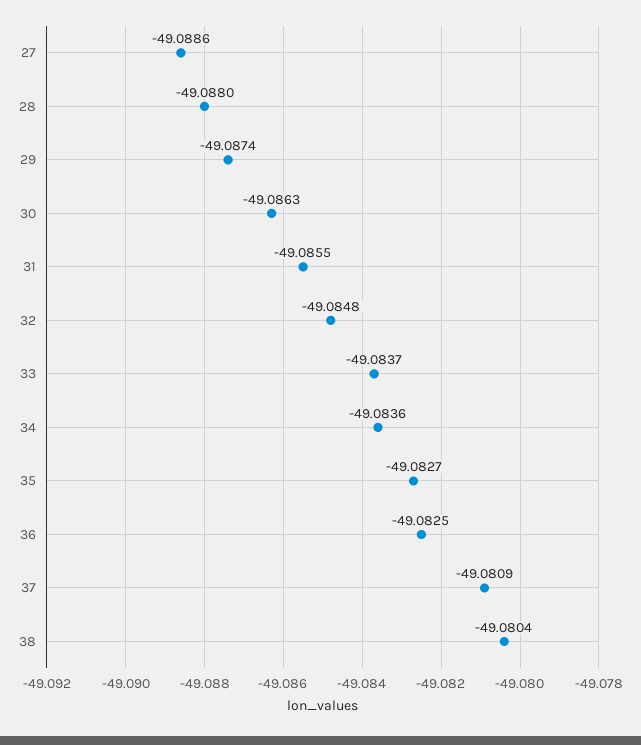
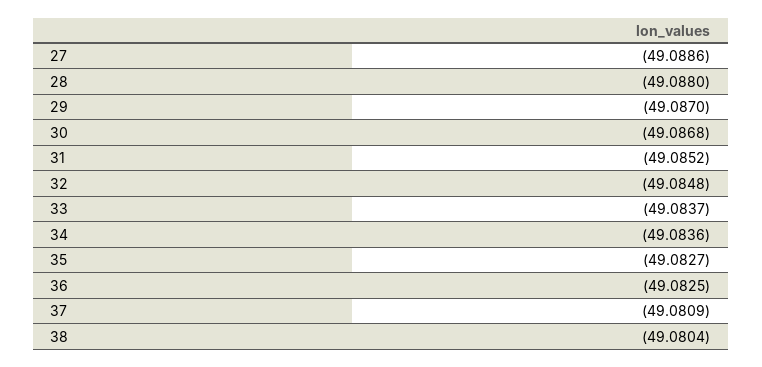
  {
    "27": -49.0886,
    "28": -49.088,
-   "29": -49.0874,
+   "29": -49.087,
-   "30": -49.0863,
+   "30": -49.0868,
-   "31": -49.0855,
+   "31": -49.0852,
    "32": -49.0848,
    "33": -49.0837,
    "34": -49.0836,
    "35": -49.0827,
    "36": -49.0825,
    "37": -49.0809,
    "38": -49.0804
  }

